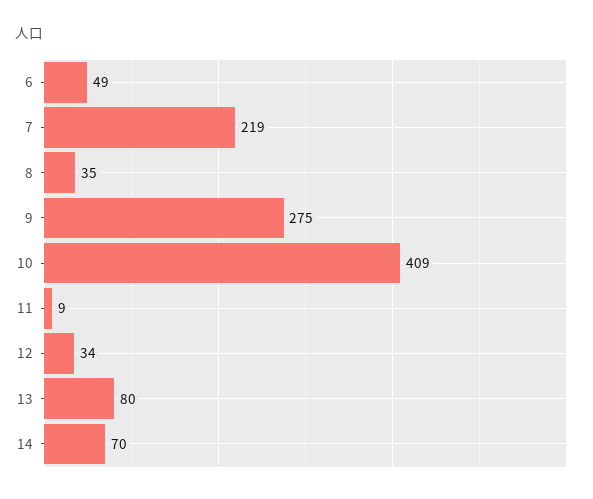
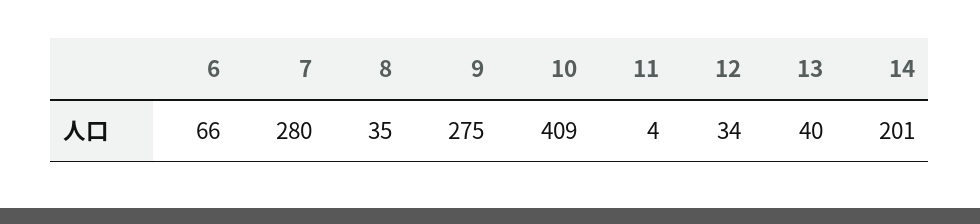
  {
-   "6": 49,
+   "6": 66,
-   "7": 219,
+   "7": 280,
    "8": 35,
    "9": 275,
    "10": 409,
-   "11": 9,
+   "11": 4,
    "12": 34,
-   "13": 80,
+   "13": 40,
-   "14": 70
+   "14": 201
  }

